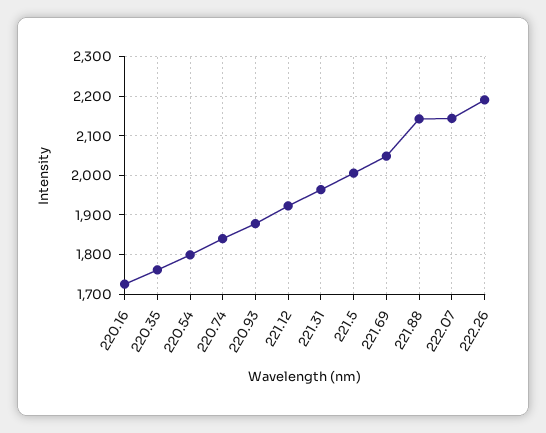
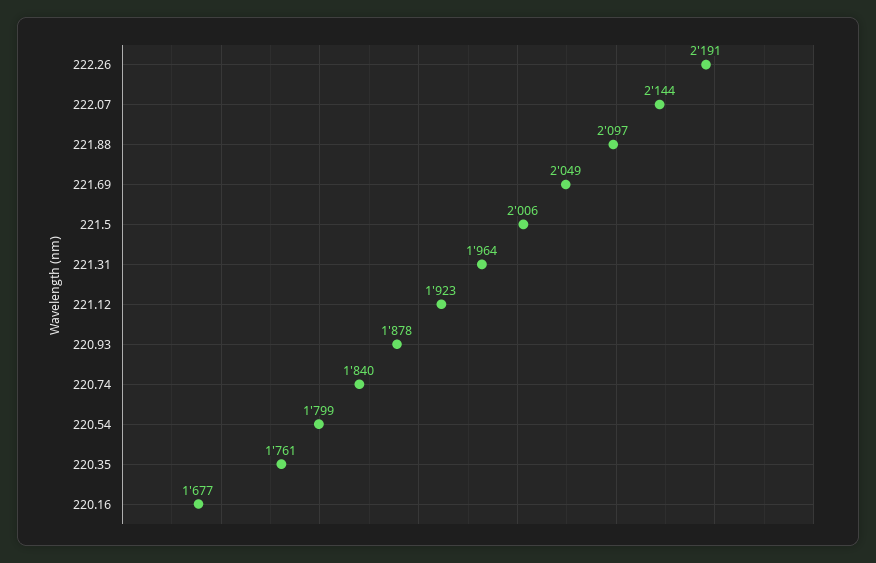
  {
-   "220.16": 1720,
+   "220.16": 1677,
    "220.35": 1761,
    "220.54": 1799,
    "220.74": 1840,
    "220.93": 1878,
    "221.12": 1923,
    "221.31": 1964,
    "221.5": 2006,
    "221.69": 2049,
-   "221.88": 2140,
+   "221.88": 2097,
    "222.07": 2144,
    "222.26": 2191
  }

